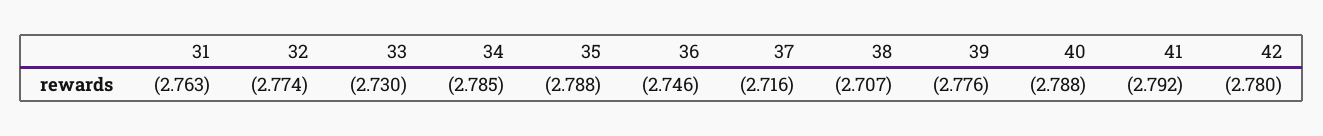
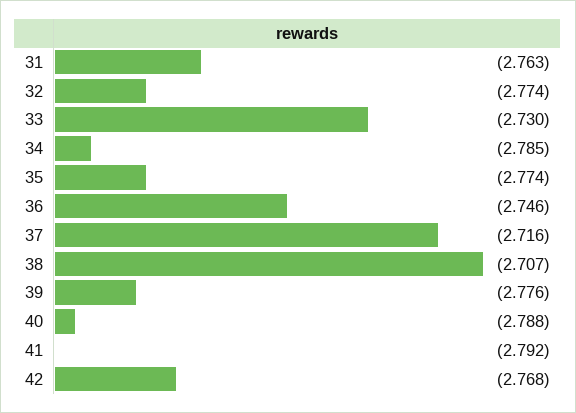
  {
    "31": -2.763,
    "32": -2.774,
    "33": -2.73,
    "34": -2.785,
-   "35": -2.788,
+   "35": -2.774,
    "36": -2.746,
    "37": -2.716,
    "38": -2.707,
    "39": -2.776,
    "40": -2.788,
    "41": -2.792,
-   "42": -2.78
+   "42": -2.768
  }

